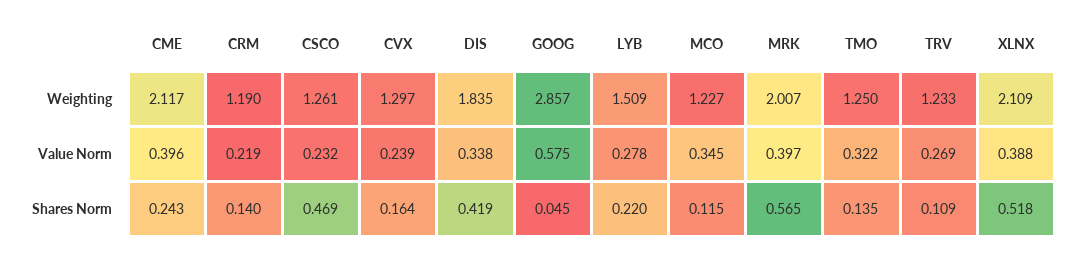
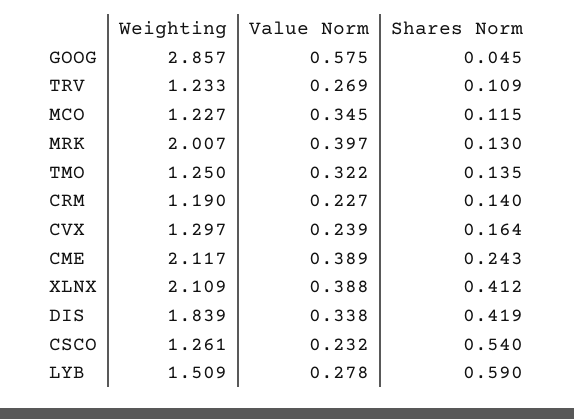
  {
    "CME": {
      "Weighting": 2.117,
-     "Value Norm": 0.396,
+     "Value Norm": 0.389,
      "Shares Norm": 0.243
    },
    "CRM": {
      "Weighting": 1.19,
-     "Value Norm": 0.219,
+     "Value Norm": 0.227,
      "Shares Norm": 0.14
    },
    "CSCO": {
      "Weighting": 1.261,
      "Value Norm": 0.232,
-     "Shares Norm": 0.469
+     "Shares Norm": 0.54
    },
    "CVX": {
      "Weighting": 1.297,
      "Value Norm": 0.239,
      "Shares Norm": 0.164
    },
    "DIS": {
-     "Weighting": 1.835,
+     "Weighting": 1.839,
      "Value Norm": 0.338,
      "Shares Norm": 0.419
    },
    "GOOG": {
      "Weighting": 2.857,
      "Value Norm": 0.575,
      "Shares Norm": 0.045
    },
    "LYB": {
      "Weighting": 1.509,
      "Value Norm": 0.278,
-     "Shares Norm": 0.22
+     "Shares Norm": 0.59
    },
    "MCO": {
      "Weighting": 1.227,
      "Value Norm": 0.345,
      "Shares Norm": 0.115
    },
    "MRK": {
      "Weighting": 2.007,
      "Value Norm": 0.397,
-     "Shares Norm": 0.565
+     "Shares Norm": 0.13
    },
    "TMO": {
      "Weighting": 1.25,
      "Value Norm": 0.322,
      "Shares Norm": 0.135
    },
    "TRV": {
      "Weighting": 1.233,
      "Value Norm": 0.269,
      "Shares Norm": 0.109
    },
    "XLNX": {
      "Weighting": 2.109,
      "Value Norm": 0.388,
-     "Shares Norm": 0.518
+     "Shares Norm": 0.412
    }
  }

